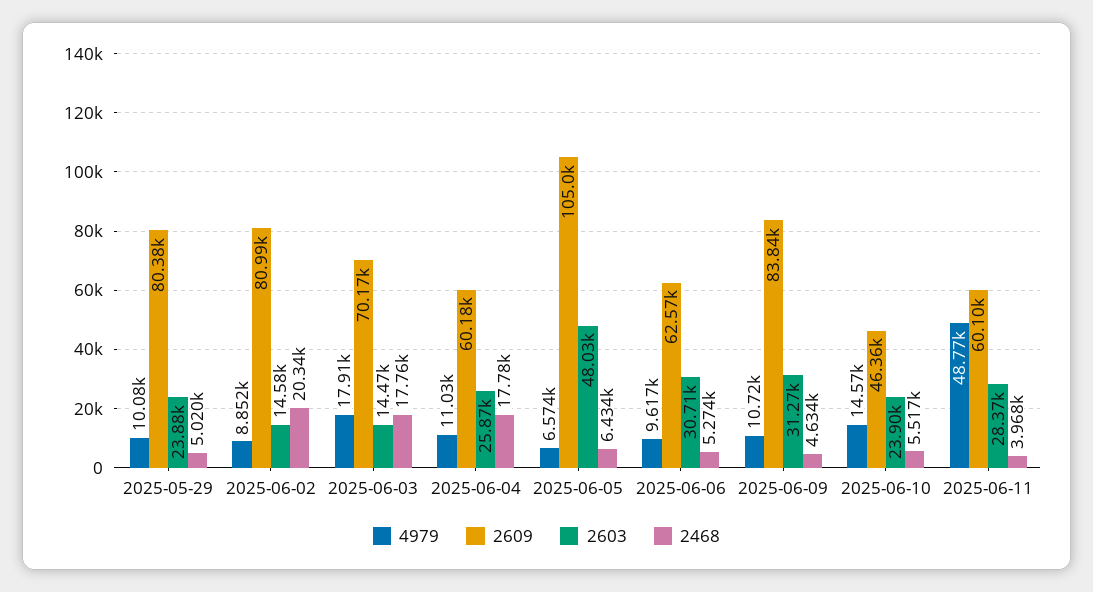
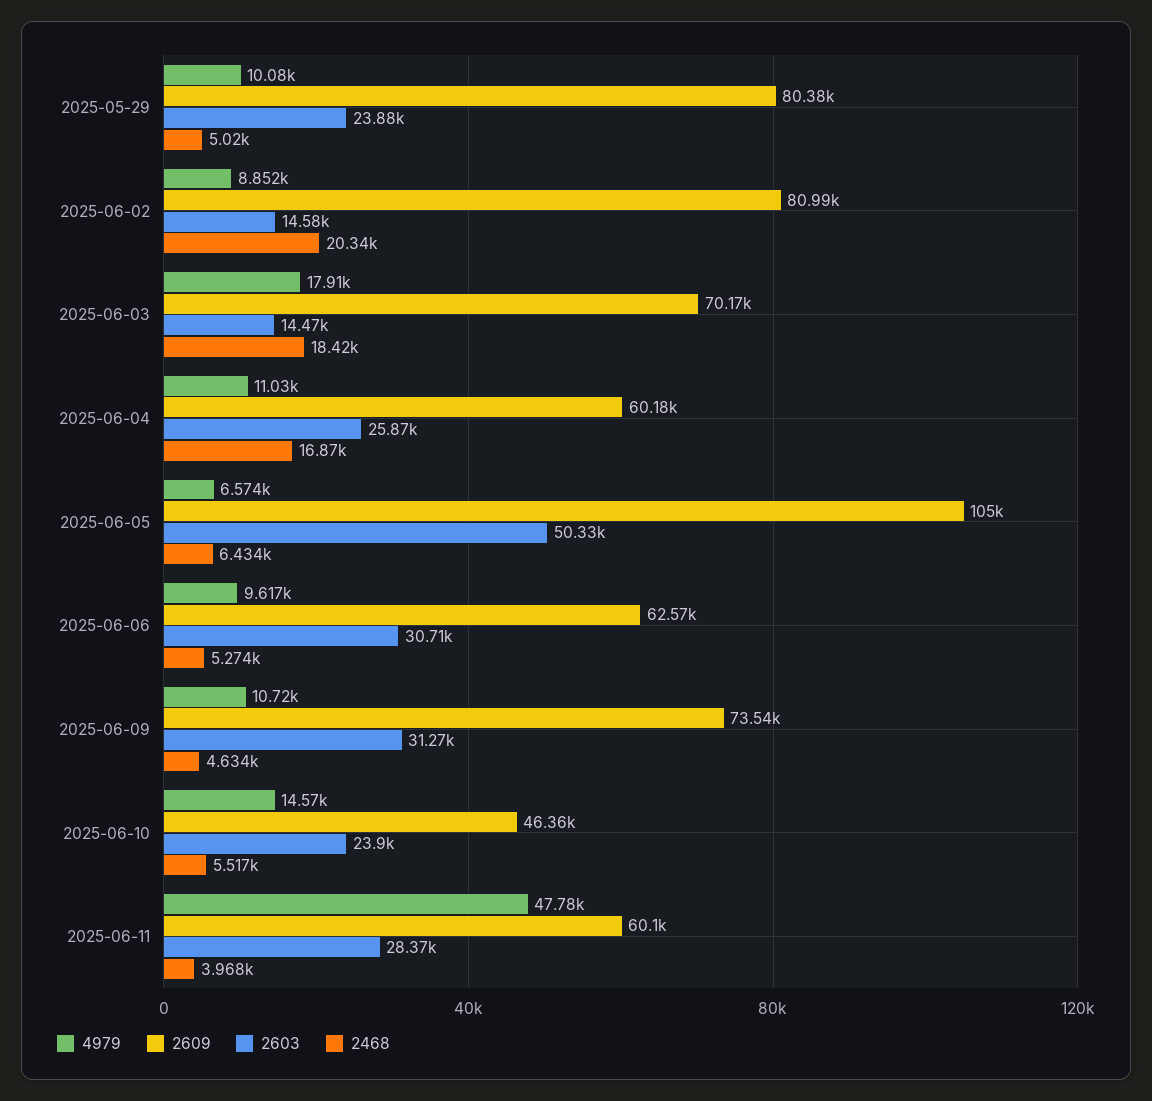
  {
    "4979": {
      "2025-05-29": 10080,
      "2025-06-02": 8852,
      "2025-06-03": 17910,
      "2025-06-04": 11030,
      "2025-06-05": 6574,
      "2025-06-06": 9617,
      "2025-06-09": 10720,
      "2025-06-10": 14570,
-     "2025-06-11": 48770
+     "2025-06-11": 47780
    },
    "2609": {
      "2025-05-29": 80380,
      "2025-06-02": 80990,
      "2025-06-03": 70170,
      "2025-06-04": 60180,
      "2025-06-05": 105000,
      "2025-06-06": 62570,
-     "2025-06-09": 83840,
+     "2025-06-09": 73540,
      "2025-06-10": 46360,
      "2025-06-11": 60100
    },
    "2603": {
      "2025-05-29": 23880,
      "2025-06-02": 14580,
      "2025-06-03": 14470,
      "2025-06-04": 25870,
-     "2025-06-05": 48030,
+     "2025-06-05": 50330,
      "2025-06-06": 30710,
      "2025-06-09": 31270,
      "2025-06-10": 23900,
      "2025-06-11": 28370
    },
    "2468": {
      "2025-05-29": 5020,
      "2025-06-02": 20340,
-     "2025-06-03": 17760,
+     "2025-06-03": 18420,
-     "2025-06-04": 17780,
+     "2025-06-04": 16870,
      "2025-06-05": 6434,
      "2025-06-06": 5274,
      "2025-06-09": 4634,
      "2025-06-10": 5517,
      "2025-06-11": 3968
    }
  }

